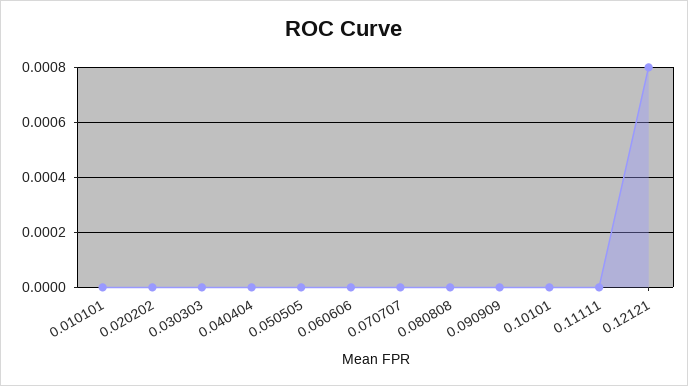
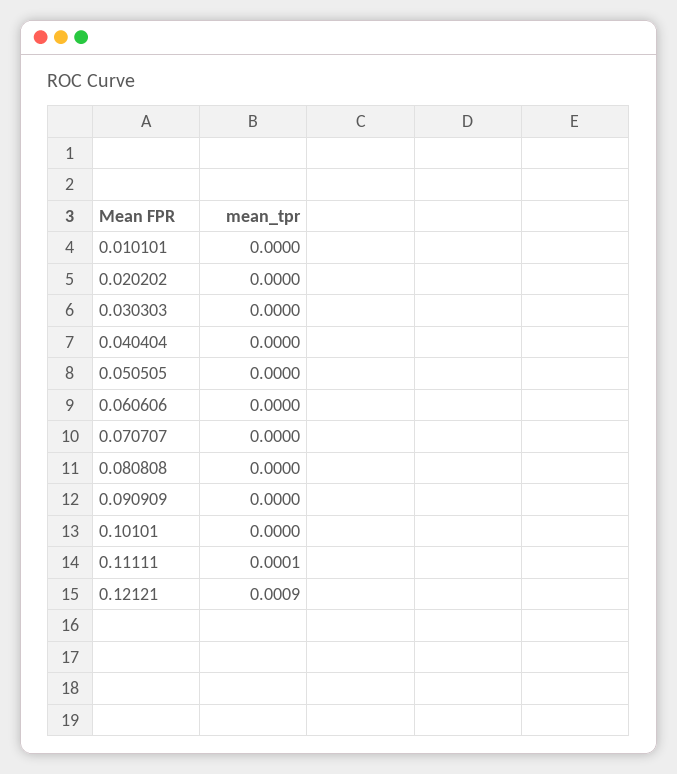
  {
    "0.010101": 0,
    "0.020202": 0,
    "0.030303": 0,
    "0.040404": 0,
    "0.050505": 0,
    "0.060606": 0,
    "0.070707": 0,
    "0.080808": 0,
    "0.090909": 0,
    "0.10101": 0,
-   "0.11111": 0,
+   "0.11111": 0.0001,
-   "0.12121": 0.0008
+   "0.12121": 0.0009
  }

